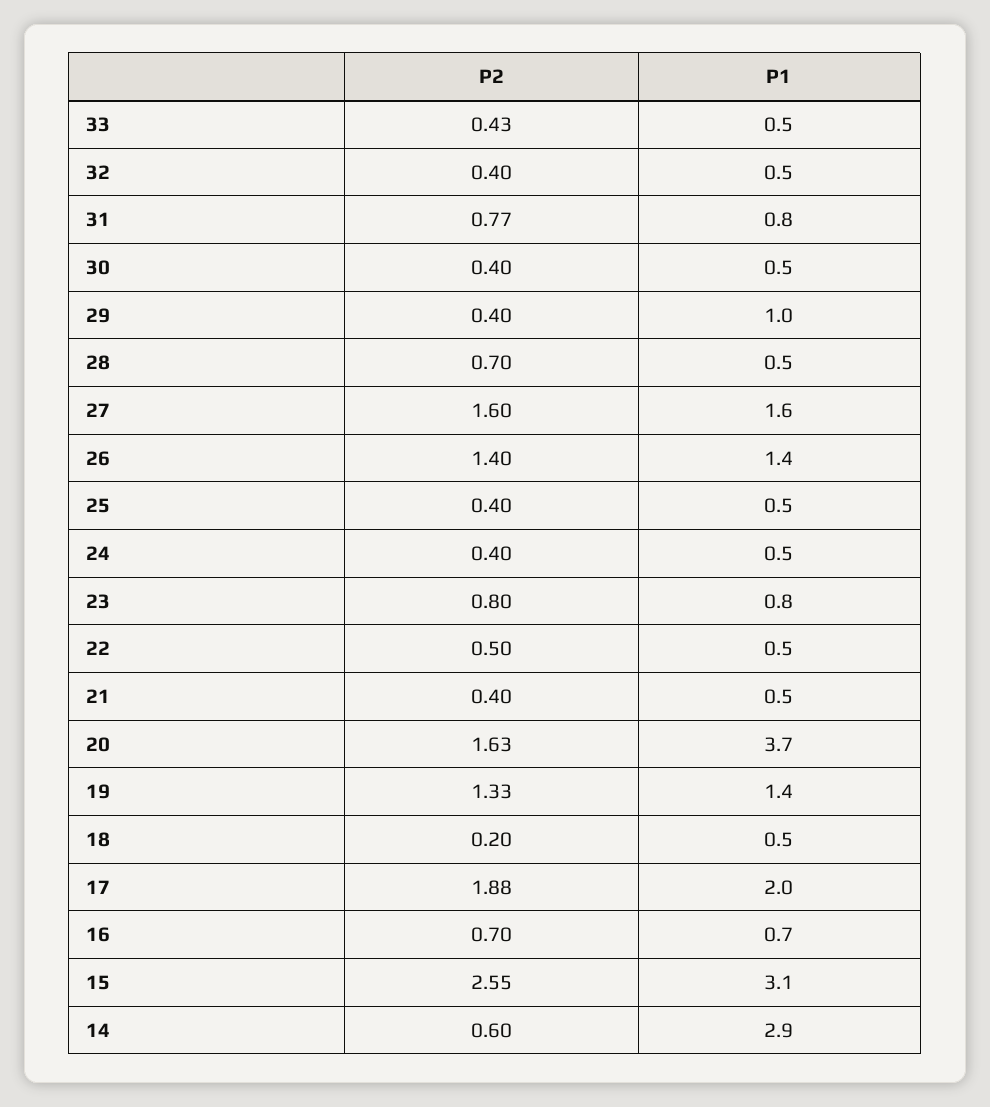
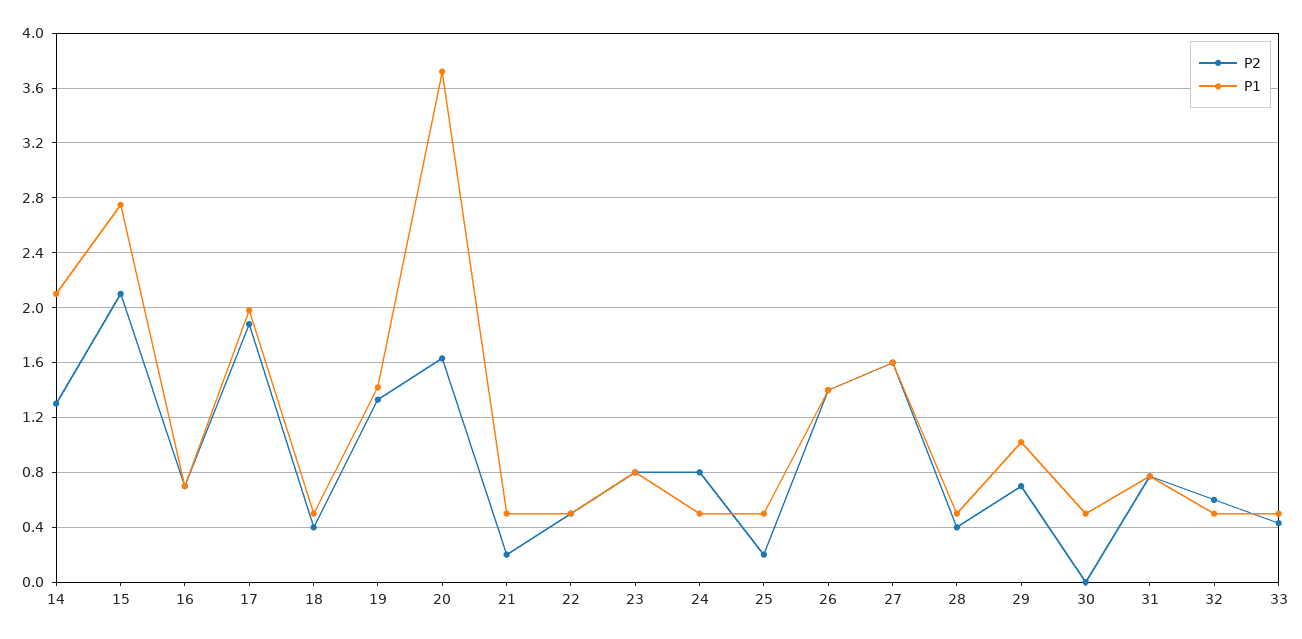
  {
    "P2": {
      "33": 0.43,
-     "32": 0.4,
+     "32": 0.6,
      "31": 0.77,
-     "30": 0.4,
+     "30": 0,
-     "29": 0.4,
+     "29": 0.7,
-     "28": 0.7,
+     "28": 0.4,
      "27": 1.6,
      "26": 1.4,
-     "25": 0.4,
+     "25": 0.2,
-     "24": 0.4,
+     "24": 0.8,
      "23": 0.8,
      "22": 0.5,
-     "21": 0.4,
+     "21": 0.2,
      "20": 1.63,
      "19": 1.33,
-     "18": 0.2,
+     "18": 0.4,
      "17": 1.88,
      "16": 0.7,
-     "15": 2.55,
+     "15": 2.1,
-     "14": 0.6
+     "14": 1.3
    },
    "P1": {
      "33": 0.5,
      "32": 0.5,
      "31": 0.8,
      "30": 0.5,
      "29": 1,
      "28": 0.5,
      "27": 1.6,
      "26": 1.4,
      "25": 0.5,
      "24": 0.5,
      "23": 0.8,
      "22": 0.5,
      "21": 0.5,
      "20": 3.7,
      "19": 1.4,
      "18": 0.5,
      "17": 2,
      "16": 0.7,
-     "15": 3.1,
+     "15": 2.75,
-     "14": 2.9
+     "14": 2.1
    }
  }

